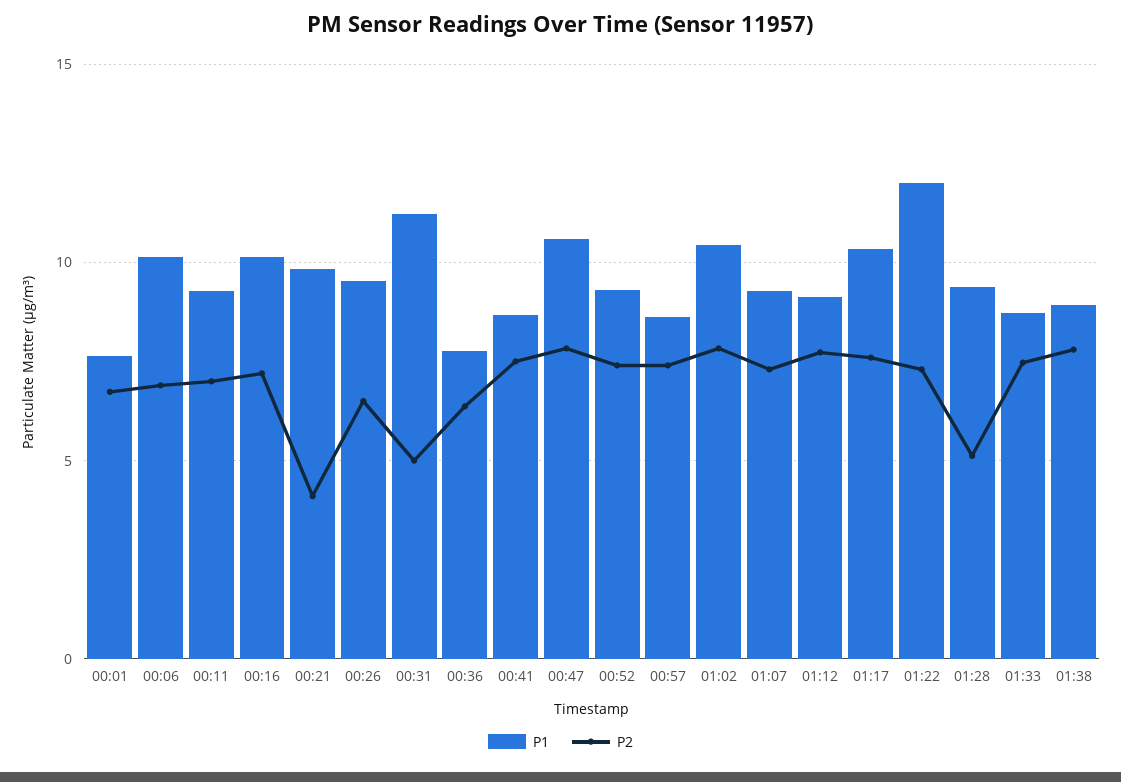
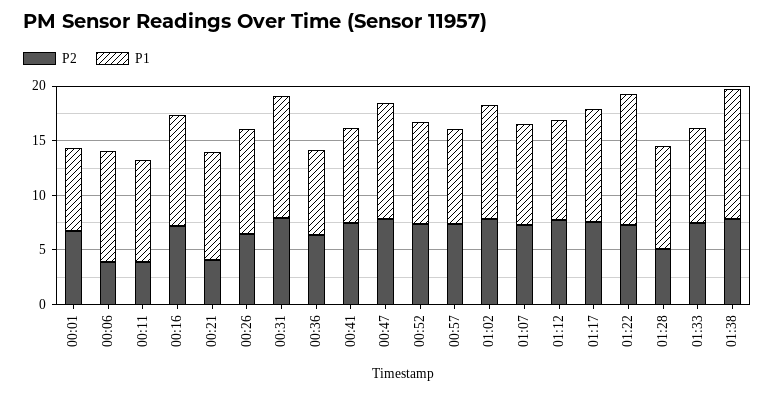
  {
    "P1": {
      "00:01": 7.5,
      "00:06": 10,
      "00:11": 9.5,
      "00:16": 10,
      "00:21": 10,
      "00:26": 9.5,
      "00:31": 11,
      "00:36": 8,
      "00:41": 8.5,
      "00:47": 10.5,
      "00:52": 9.5,
      "00:57": 8.5,
      "01:02": 10.5,
      "01:07": 9.5,
      "01:12": 9,
      "01:17": 10.5,
      "01:22": 12,
      "01:28": 9.5,
      "01:33": 8.5,
-     "01:38": 9
+     "01:38": 12
    },
    "P2": {
      "00:01": 6.5,
-     "00:06": 7,
+     "00:06": 4,
-     "00:11": 7,
+     "00:11": 4,
      "00:16": 7,
      "00:21": 4,
      "00:26": 6.5,
-     "00:31": 5,
+     "00:31": 8,
      "00:36": 6.5,
      "00:41": 7.5,
      "00:47": 8,
      "00:52": 7.5,
      "00:57": 7.5,
      "01:02": 8,
      "01:07": 7.5,
      "01:12": 7.5,
      "01:17": 7.5,
      "01:22": 7.5,
      "01:28": 5,
      "01:33": 7.5,
      "01:38": 8
    }
  }

